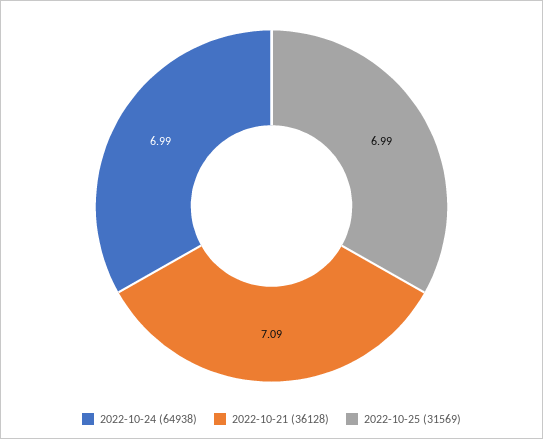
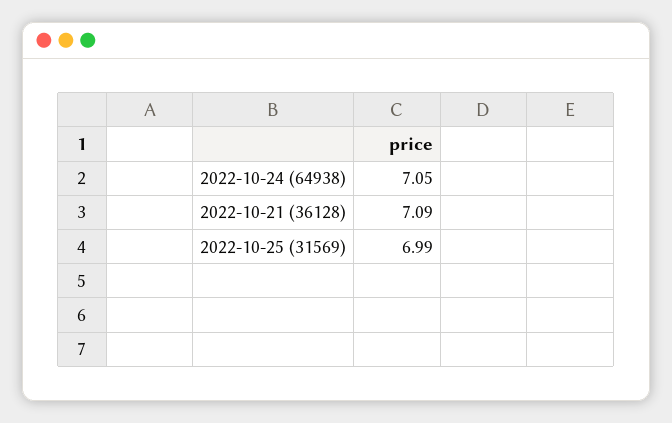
  {
-   "2022-10-24 (64938)": 6.99,
+   "2022-10-24 (64938)": 7.05,
    "2022-10-21 (36128)": 7.09,
    "2022-10-25 (31569)": 6.99
  }

